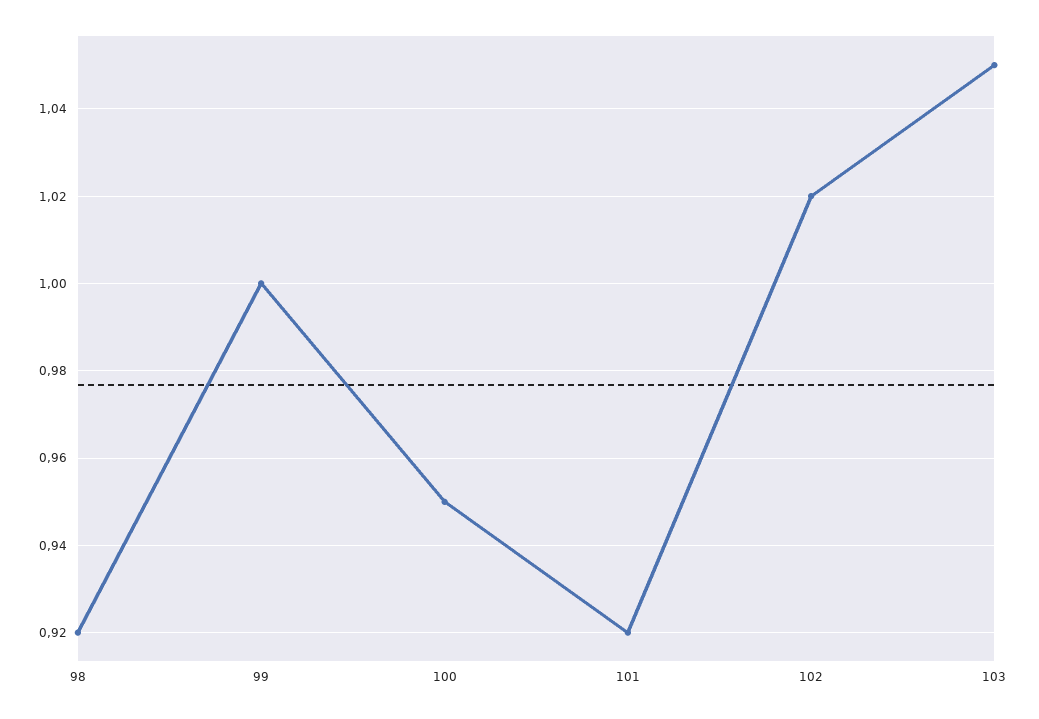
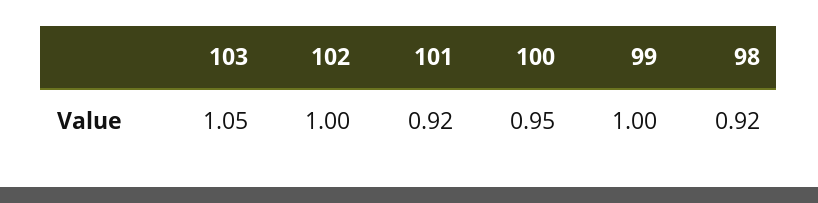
  {
    "98": 0.92,
    "99": 1,
    "100": 0.95,
    "101": 0.92,
-   "102": 1.02,
+   "102": 1,
    "103": 1.05
  }

